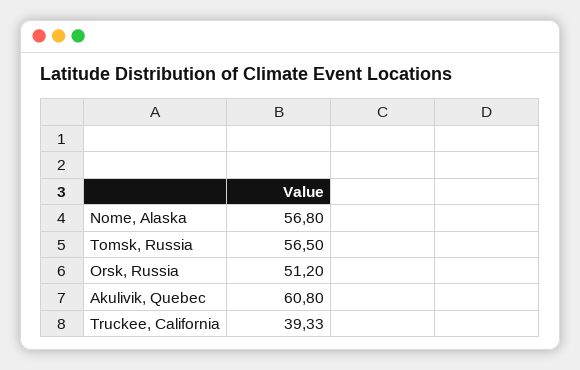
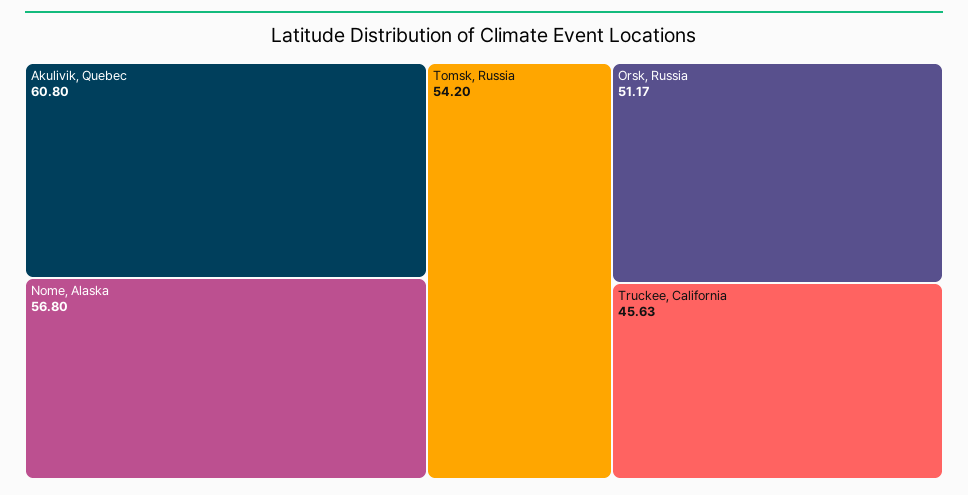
  {
    "Nome, Alaska": 56.8,
-   "Tomsk, Russia": 56.5,
+   "Tomsk, Russia": 54.2,
-   "Orsk, Russia": 51.2,
+   "Orsk, Russia": 51.17,
    "Akulivik, Quebec": 60.8,
-   "Truckee, California": 39.33
+   "Truckee, California": 45.63
  }

